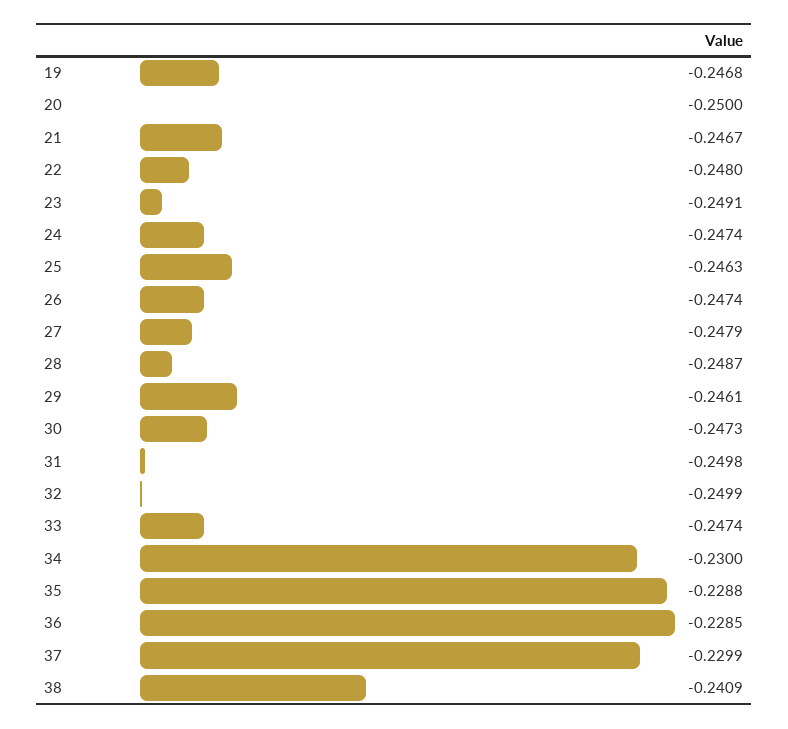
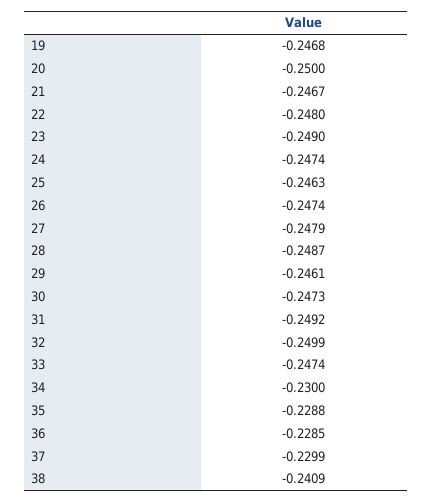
  {
    "19": -0.2468,
    "20": -0.25,
    "21": -0.2467,
    "22": -0.248,
-   "23": -0.2491,
+   "23": -0.249,
    "24": -0.2474,
    "25": -0.2463,
    "26": -0.2474,
    "27": -0.2479,
    "28": -0.2487,
    "29": -0.2461,
    "30": -0.2473,
-   "31": -0.2498,
+   "31": -0.2492,
    "32": -0.2499,
    "33": -0.2474,
    "34": -0.23,
    "35": -0.2288,
    "36": -0.2285,
    "37": -0.2299,
    "38": -0.2409
  }

